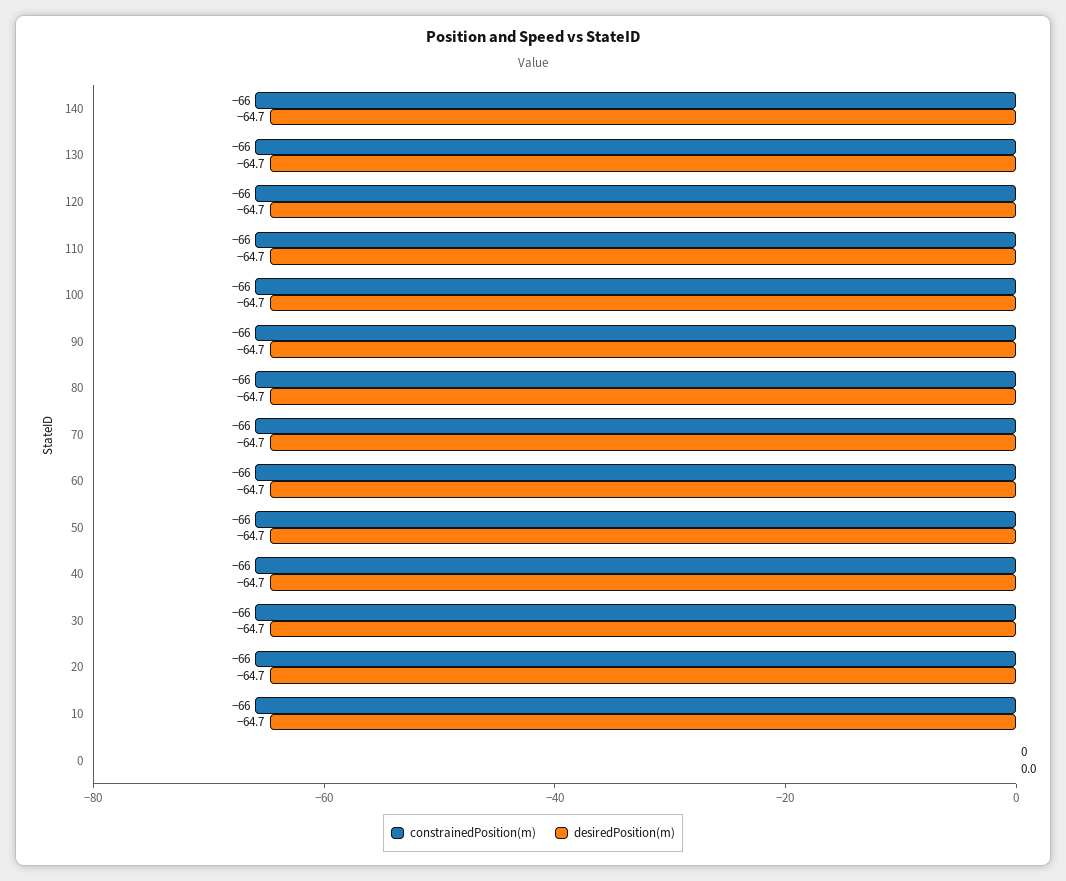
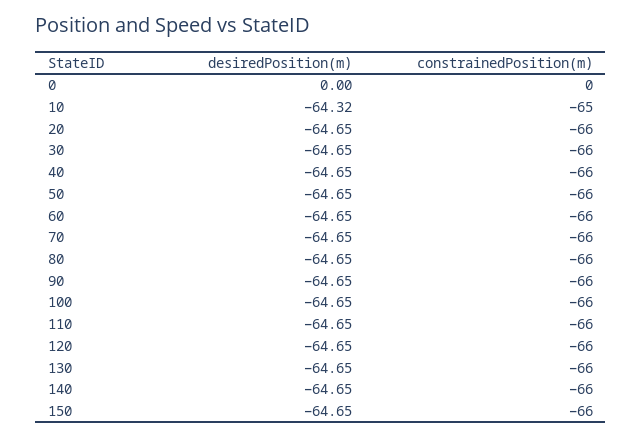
  {
    "constrainedPosition(m)": {
      "140": -66,
      "130": -66,
      "120": -66,
      "110": -66,
      "100": -66,
      "90": -66,
      "80": -66,
      "70": -66,
      "60": -66,
      "50": -66,
      "40": -66,
      "30": -66,
      "20": -66,
-     "10": -66,
+     "10": -65,
-     "0": 0
+     "0": 0,
+     "150": -66
    },
    "desiredPosition(m)": {
      "140": -64.65,
      "130": -64.65,
      "120": -64.65,
      "110": -64.65,
      "100": -64.65,
      "90": -64.65,
      "80": -64.65,
      "70": -64.65,
      "60": -64.65,
      "50": -64.65,
      "40": -64.65,
      "30": -64.65,
      "20": -64.65,
-     "10": -64.7,
+     "10": -64.32,
-     "0": 0
+     "0": 0,
+     "150": -64.65
    }
  }

